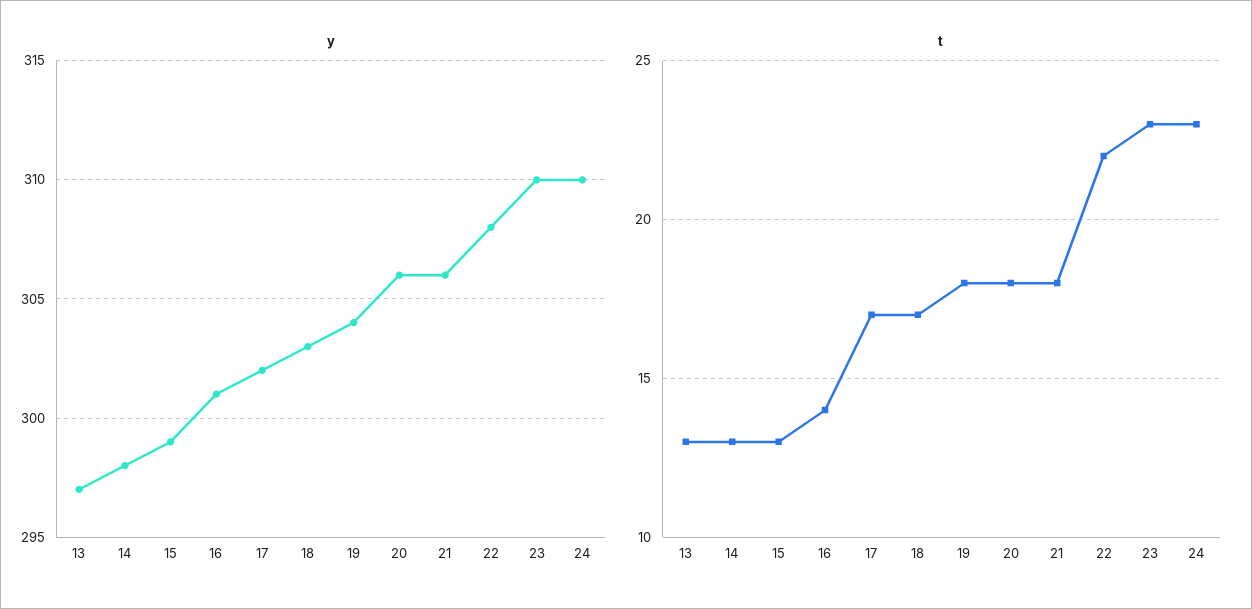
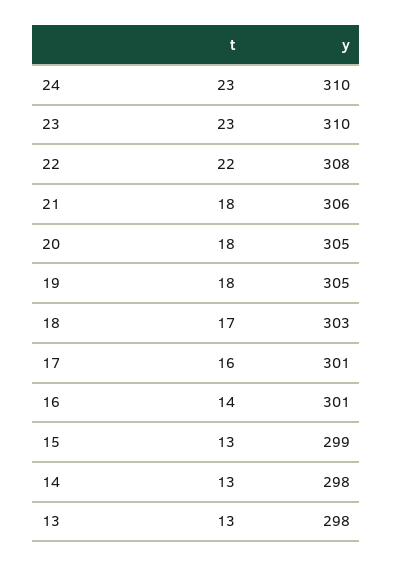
  {
    "y": {
-     "13": 297,
+     "13": 298,
      "14": 298,
      "15": 299,
      "16": 301,
-     "17": 302,
+     "17": 301,
      "18": 303,
-     "19": 304,
+     "19": 305,
-     "20": 306,
+     "20": 305,
      "21": 306,
      "22": 308,
      "23": 310,
      "24": 310
    },
    "t": {
      "13": 13,
      "14": 13,
      "15": 13,
      "16": 14,
-     "17": 17,
+     "17": 16,
      "18": 17,
      "19": 18,
      "20": 18,
      "21": 18,
      "22": 22,
      "23": 23,
      "24": 23
    }
  }

